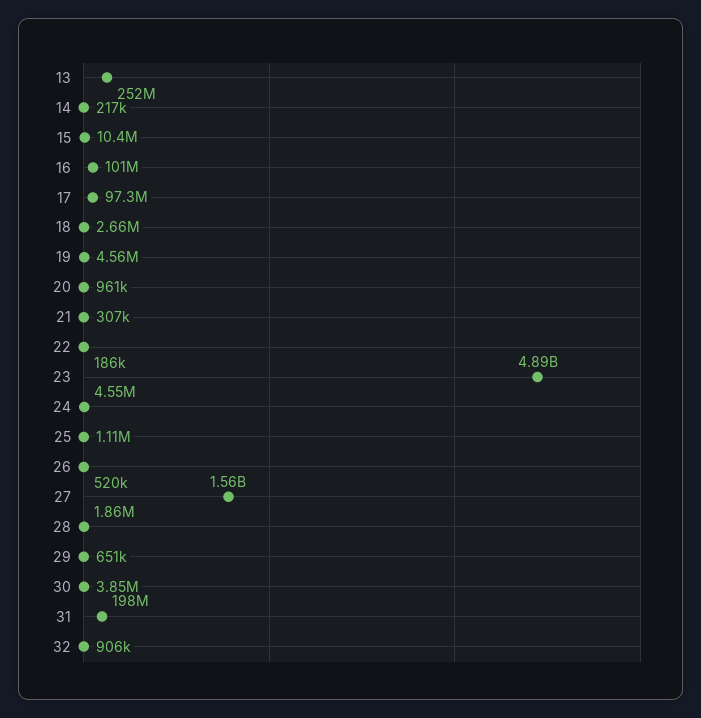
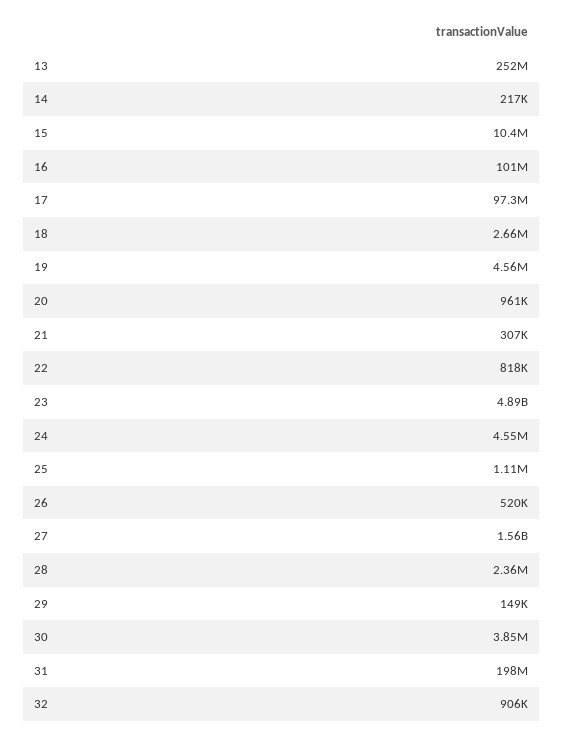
  {
    "13": 252000000,
    "14": 217000,
    "15": 10400000,
    "16": 101000000,
    "17": 97300000,
    "18": 2660000,
    "19": 4560000,
    "20": 961000,
    "21": 307000,
-   "22": 186000,
+   "22": 818000,
    "23": 4890000000,
    "24": 4550000,
    "25": 1110000,
    "26": 520000,
    "27": 1560000000,
-   "28": 1860000,
+   "28": 2360000,
-   "29": 651000,
+   "29": 149000,
    "30": 3850000,
    "31": 198000000,
    "32": 906000
  }

